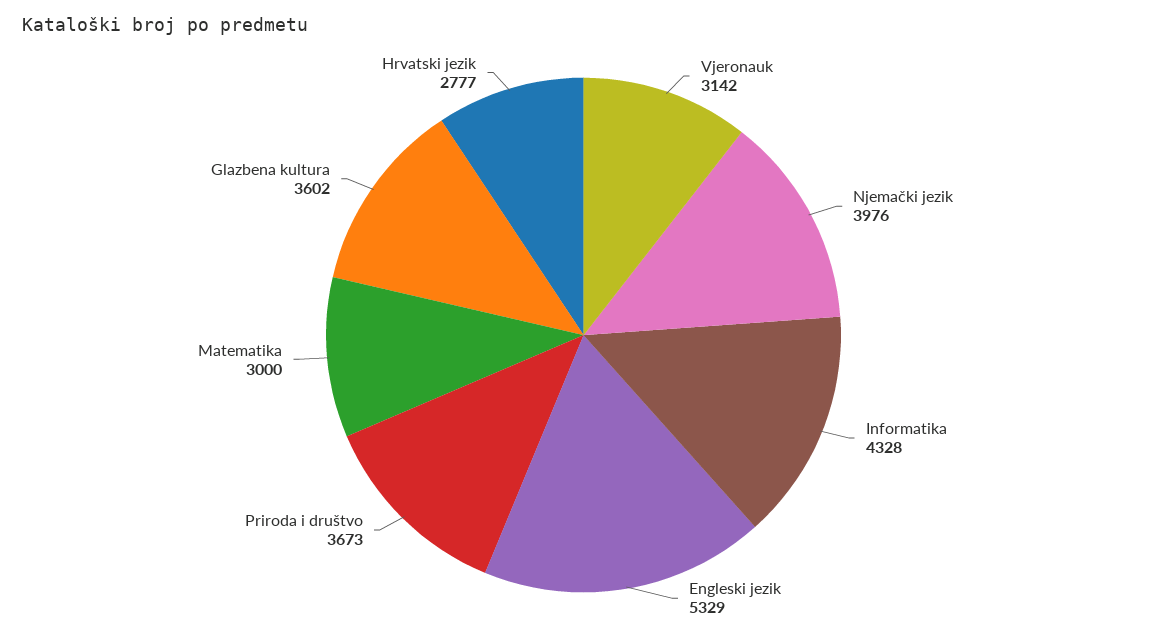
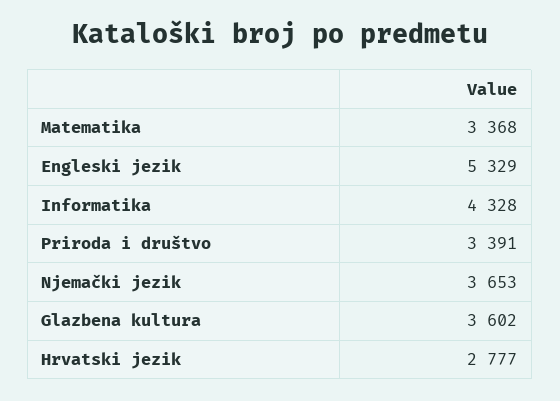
  {
-   "Vjeronauk": 3142,
-   "Njemački jezik": 3976,
+   "Njemački jezik": 3653,
    "Informatika": 4328,
    "Engleski jezik": 5329,
-   "Priroda i društvo": 3673,
+   "Priroda i društvo": 3391,
-   "Matematika": 3000,
+   "Matematika": 3368,
    "Glazbena kultura": 3602,
    "Hrvatski jezik": 2777
  }

